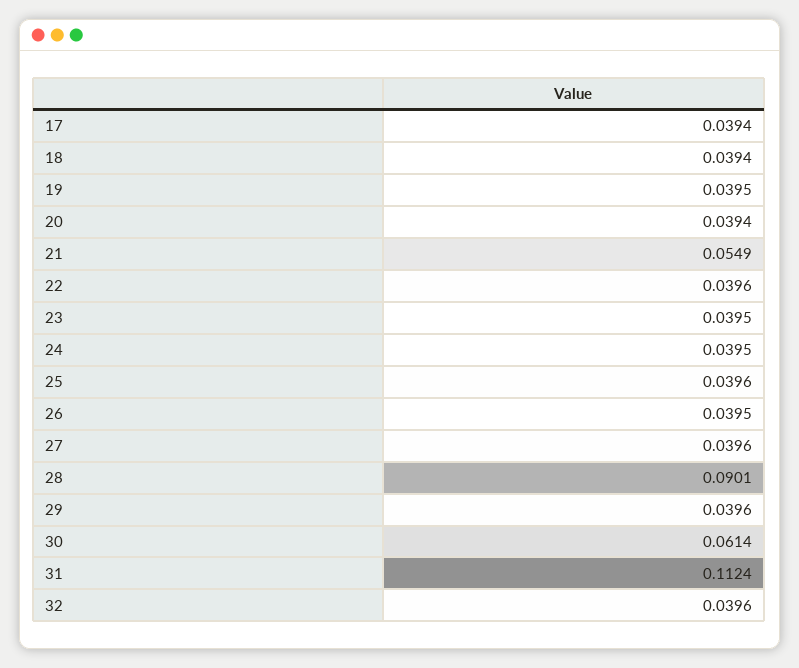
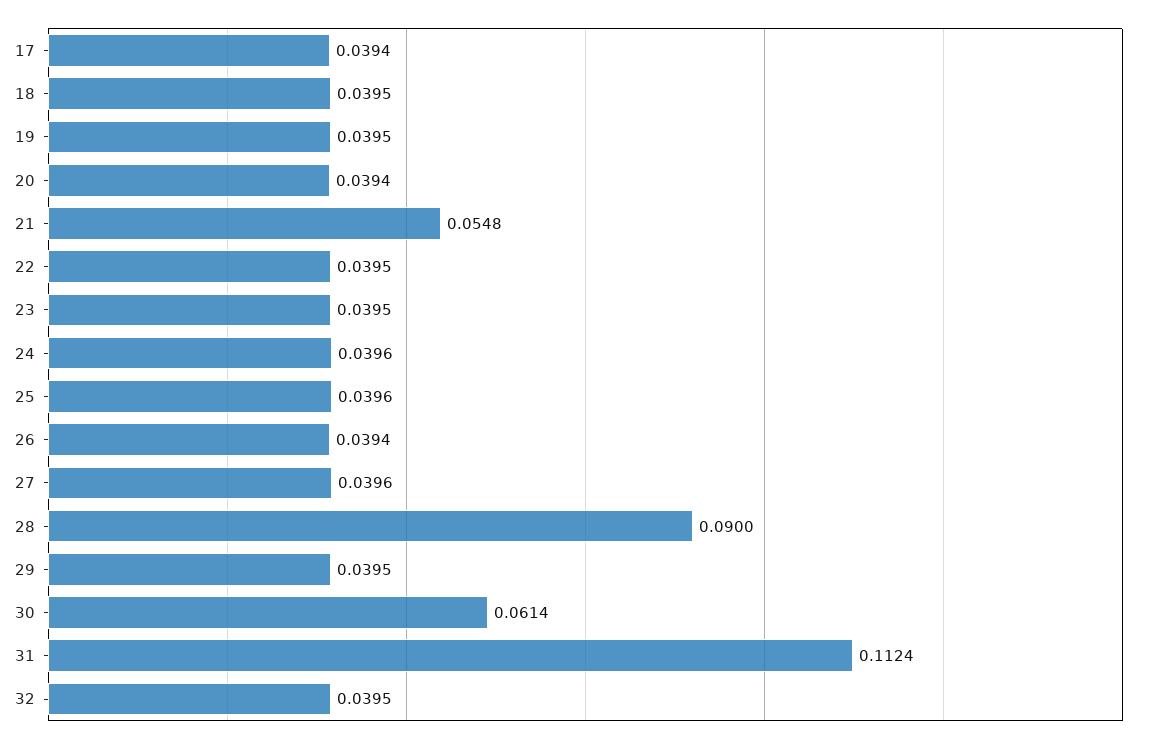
  {
    "17": 0.0394,
-   "18": 0.0394,
+   "18": 0.0395,
    "19": 0.0395,
    "20": 0.0394,
-   "21": 0.0549,
+   "21": 0.0548,
-   "22": 0.0396,
+   "22": 0.0395,
    "23": 0.0395,
-   "24": 0.0395,
+   "24": 0.0396,
    "25": 0.0396,
-   "26": 0.0395,
+   "26": 0.0394,
    "27": 0.0396,
-   "28": 0.0901,
+   "28": 0.09,
-   "29": 0.0396,
+   "29": 0.0395,
    "30": 0.0614,
    "31": 0.1124,
-   "32": 0.0396
+   "32": 0.0395
  }

